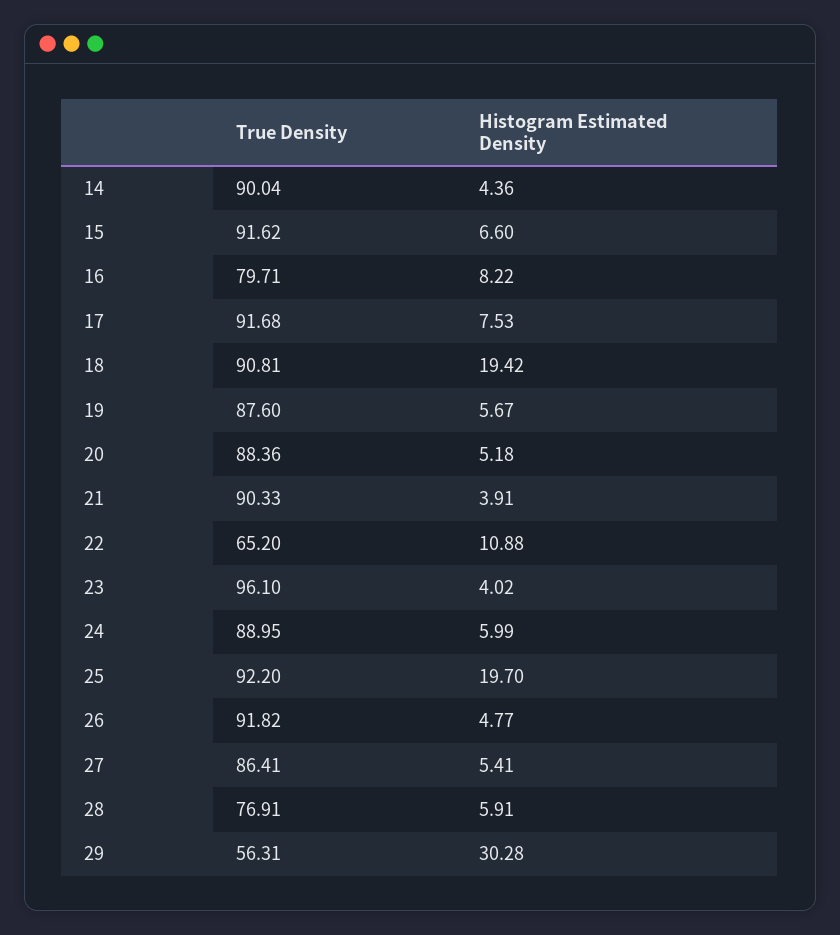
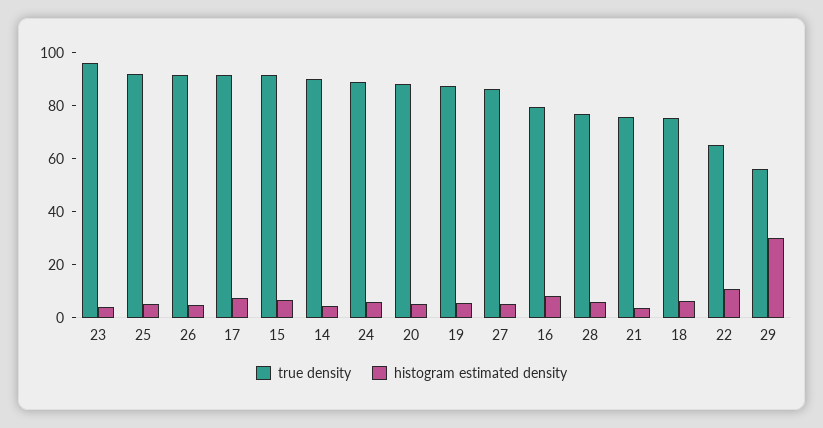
  {
    "True Density": {
      "14": 90.04,
      "15": 91.62,
      "16": 79.71,
      "17": 91.68,
-     "18": 90.81,
+     "18": 75,
      "19": 87.6,
      "20": 88.36,
-     "21": 90.33,
+     "21": 75,
      "22": 65.2,
      "23": 96.1,
      "24": 88.95,
      "25": 92.2,
      "26": 91.82,
      "27": 86.41,
      "28": 76.91,
      "29": 56.31
    },
    "Histogram Estimated Density": {
      "14": 4.36,
      "15": 6.6,
      "16": 8.22,
      "17": 7.53,
-     "18": 19.42,
+     "18": 5,
      "19": 5.67,
      "20": 5.18,
      "21": 3.91,
      "22": 10.88,
      "23": 4.02,
      "24": 5.99,
-     "25": 19.7,
+     "25": 5,
      "26": 4.77,
      "27": 5.41,
      "28": 5.91,
      "29": 30.28
    }
  }

